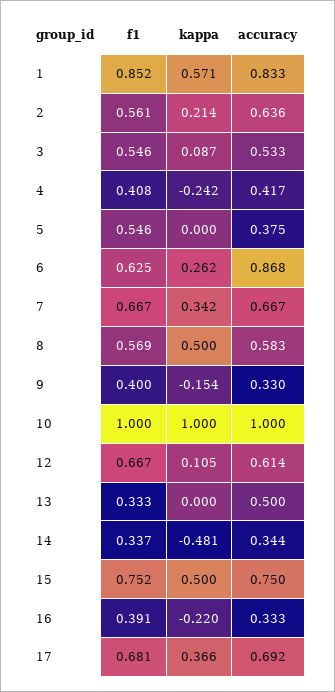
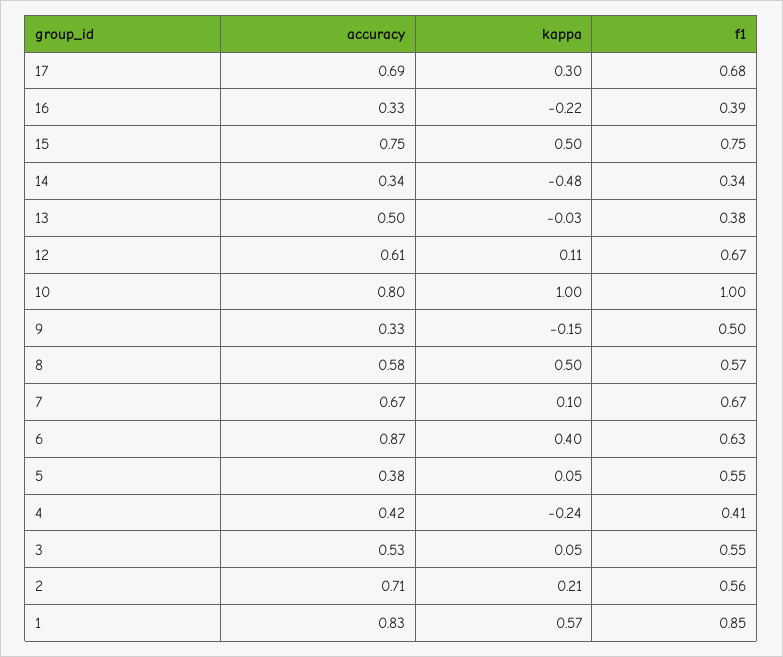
  {
    "f1": {
      "1": 0.852,
      "2": 0.561,
      "3": 0.546,
      "4": 0.408,
      "5": 0.546,
      "6": 0.625,
      "7": 0.667,
      "8": 0.569,
-     "9": 0.4,
+     "9": 0.5,
      "10": 1,
      "12": 0.667,
-     "13": 0.333,
+     "13": 0.38,
      "14": 0.337,
      "15": 0.752,
      "16": 0.391,
      "17": 0.681
    },
    "kappa": {
      "1": 0.571,
      "2": 0.214,
-     "3": 0.087,
+     "3": 0.05,
      "4": -0.242,
-     "5": 0,
+     "5": 0.05,
-     "6": 0.262,
+     "6": 0.4,
-     "7": 0.342,
+     "7": 0.1,
      "8": 0.5,
      "9": -0.154,
      "10": 1,
      "12": 0.105,
-     "13": 0,
+     "13": -0.03,
      "14": -0.481,
      "15": 0.5,
      "16": -0.22,
-     "17": 0.366
+     "17": 0.3
    },
    "accuracy": {
      "1": 0.833,
-     "2": 0.636,
+     "2": 0.71,
      "3": 0.533,
      "4": 0.417,
      "5": 0.375,
      "6": 0.868,
      "7": 0.667,
      "8": 0.583,
      "9": 0.33,
-     "10": 1,
+     "10": 0.8,
      "12": 0.614,
      "13": 0.5,
      "14": 0.344,
      "15": 0.75,
      "16": 0.333,
      "17": 0.692
    }
  }

